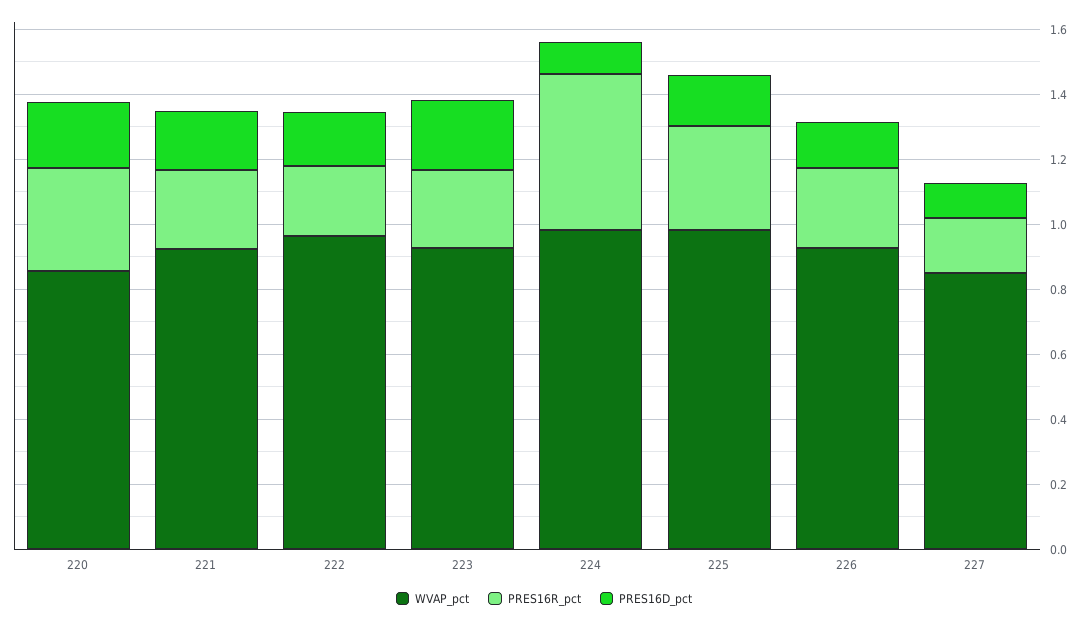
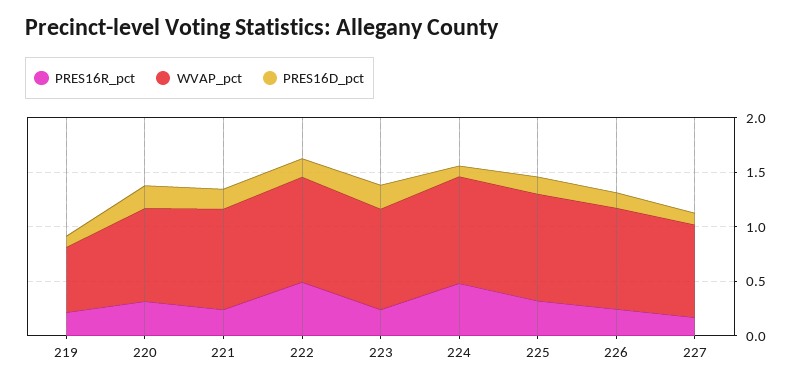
  {
    "WVAP_pct": {
      "220": 0.85,
      "221": 0.95,
      "222": 0.95,
      "223": 0.95,
      "224": 1,
      "225": 1,
      "226": 0.95,
-     "227": 0.85
+     "227": 0.85,
+     "219": 0.6
    },
    "PRES16R_pct": {
      "220": 0.3,
      "221": 0.25,
-     "222": 0.2,
+     "222": 0.5,
      "223": 0.25,
      "224": 0.5,
      "225": 0.3,
      "226": 0.25,
-     "227": 0.15
+     "227": 0.15,
+     "219": 0.2
    },
    "PRES16D_pct": {
      "220": 0.2,
      "221": 0.2,
      "222": 0.15,
      "223": 0.2,
      "224": 0.1,
      "225": 0.15,
      "226": 0.15,
-     "227": 0.1
+     "227": 0.1,
+     "219": 0.1
    }
  }

